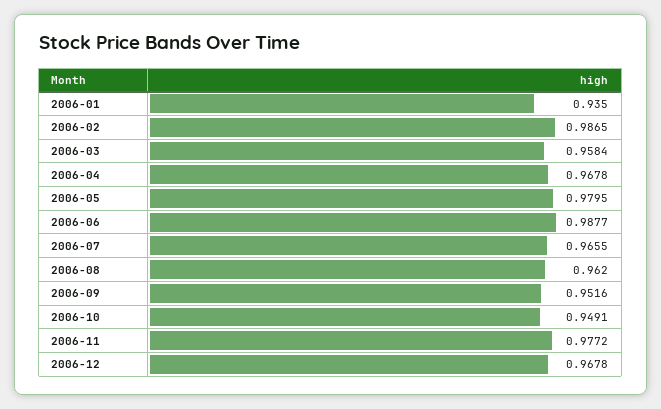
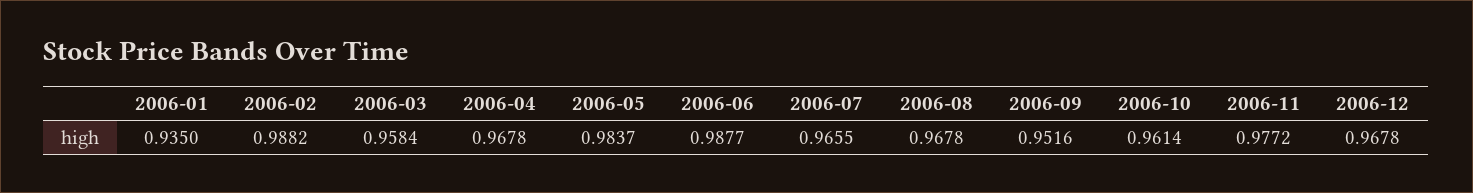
  {
    "2006-01": 0.935,
-   "2006-02": 0.9865,
+   "2006-02": 0.9882,
    "2006-03": 0.9584,
    "2006-04": 0.9678,
-   "2006-05": 0.9795,
+   "2006-05": 0.9837,
    "2006-06": 0.9877,
    "2006-07": 0.9655,
-   "2006-08": 0.962,
+   "2006-08": 0.9678,
    "2006-09": 0.9516,
-   "2006-10": 0.9491,
+   "2006-10": 0.9614,
    "2006-11": 0.9772,
    "2006-12": 0.9678
  }

